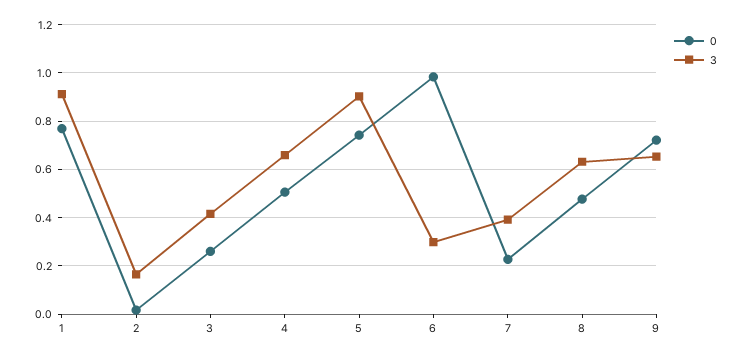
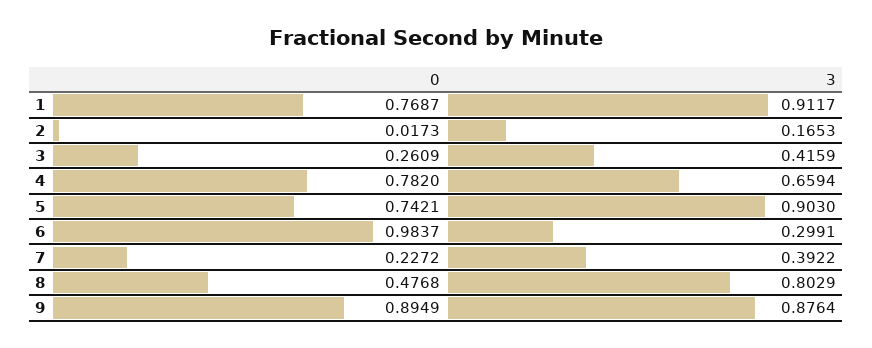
  {
    "0": {
      "1": 0.7687,
      "2": 0.0173,
      "3": 0.2609,
-     "4": 0.5,
+     "4": 0.782,
      "5": 0.7421,
      "6": 0.9837,
      "7": 0.2272,
      "8": 0.4768,
-     "9": 0.725
+     "9": 0.8949
    },
    "3": {
      "1": 0.9117,
      "2": 0.1653,
      "3": 0.4159,
      "4": 0.6594,
      "5": 0.903,
      "6": 0.2991,
      "7": 0.3922,
-     "8": 0.625,
+     "8": 0.8029,
-     "9": 0.65
+     "9": 0.8764
    }
  }

